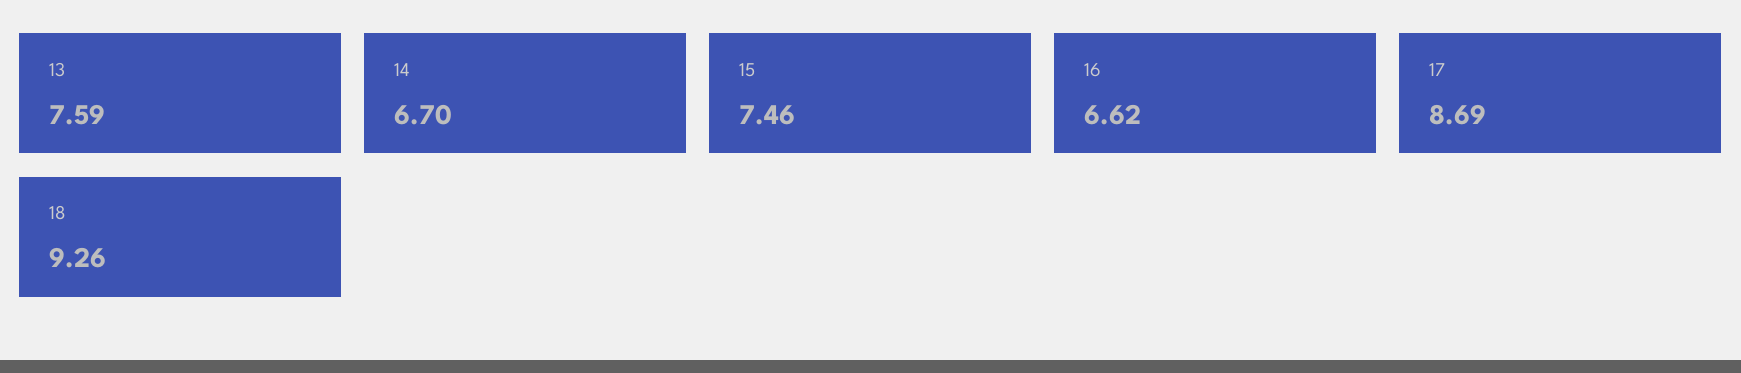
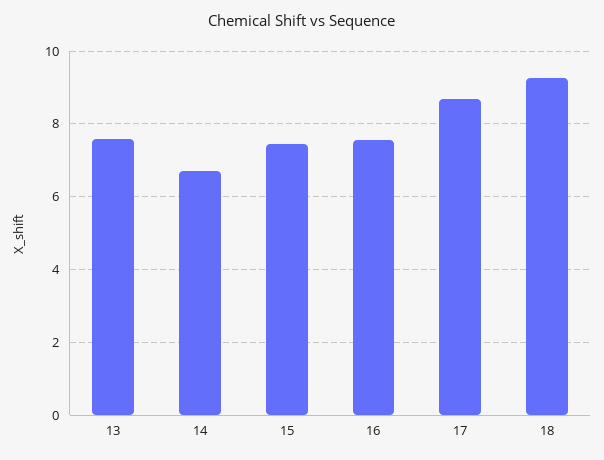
  {
    "13": 7.59,
    "14": 6.7,
    "15": 7.46,
-   "16": 6.62,
+   "16": 7.6,
    "17": 8.69,
    "18": 9.26
  }

